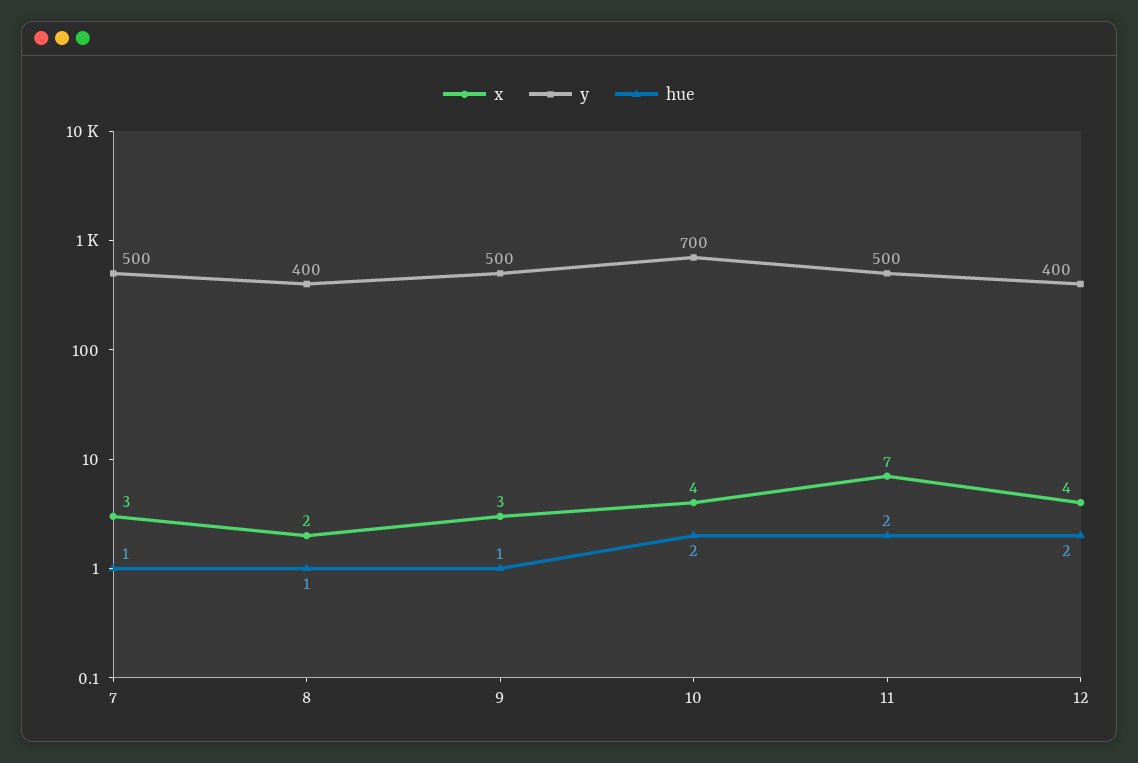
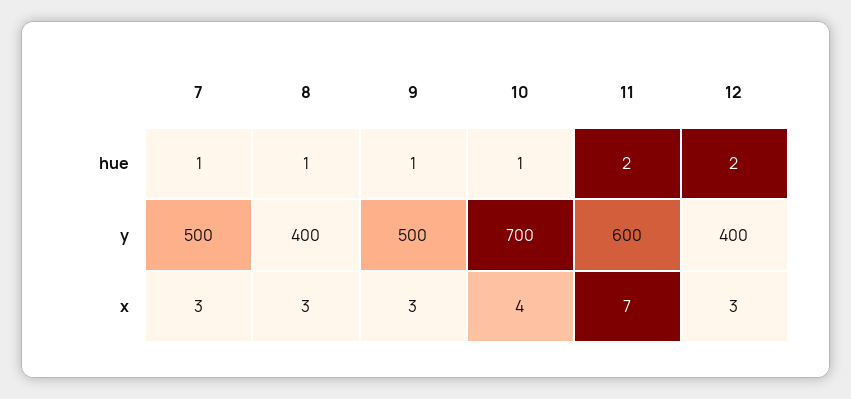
  {
    "x": {
      "7": 3,
-     "8": 2,
+     "8": 3,
      "9": 3,
      "10": 4,
      "11": 7,
-     "12": 4
+     "12": 3
    },
    "y": {
      "7": 500,
      "8": 400,
      "9": 500,
      "10": 700,
-     "11": 500,
+     "11": 600,
      "12": 400
    },
    "hue": {
      "7": 1,
      "8": 1,
      "9": 1,
-     "10": 2,
+     "10": 1,
      "11": 2,
      "12": 2
    }
  }

